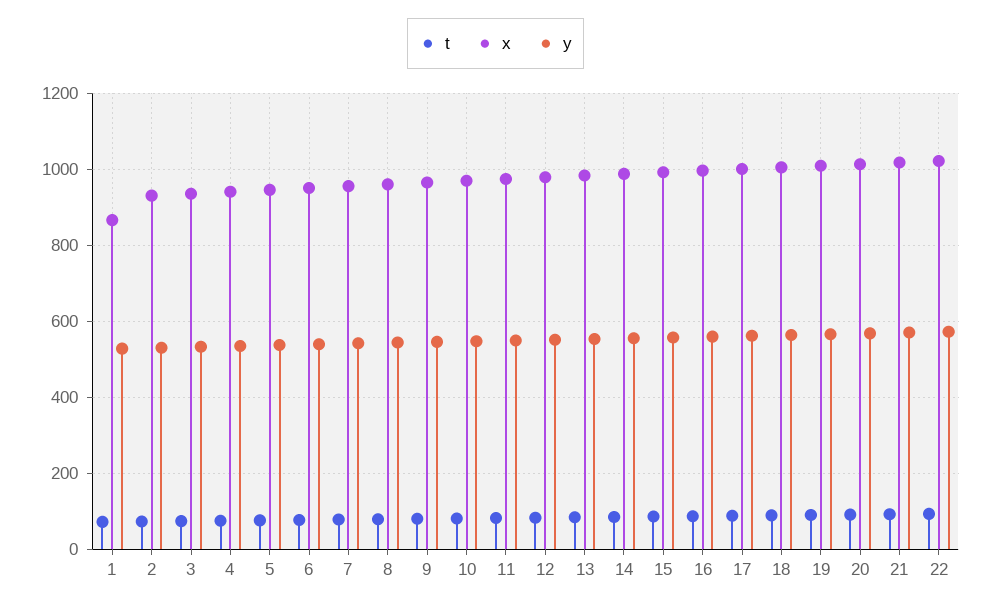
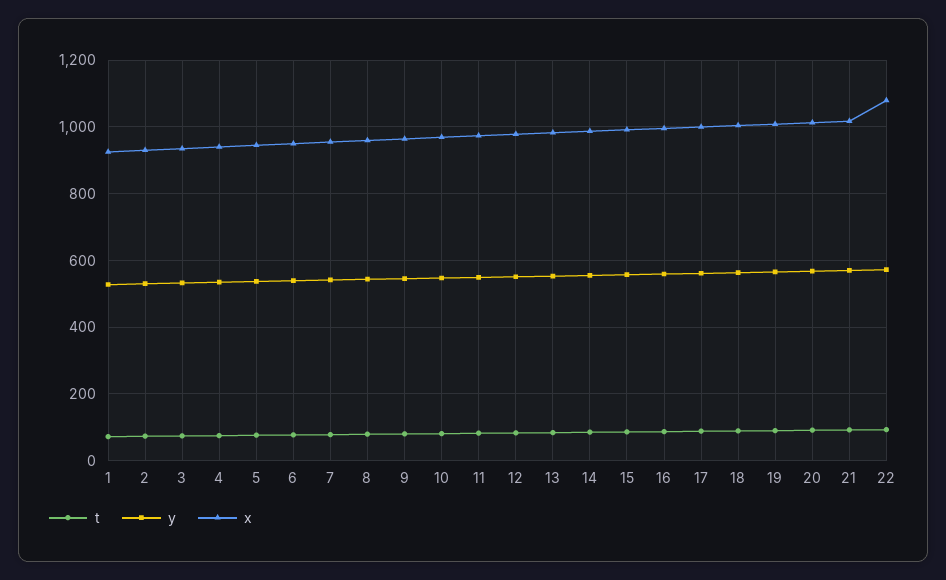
  {
    "t": {
      "1": 80,
      "2": 80,
      "3": 80,
      "4": 80,
      "5": 80,
      "6": 80,
      "7": 80,
      "8": 80,
      "9": 80,
      "10": 80,
      "11": 80,
      "12": 80,
      "13": 80,
      "14": 80,
      "15": 80,
      "16": 80,
      "17": 80,
      "18": 80,
      "19": 100,
      "20": 100,
      "21": 100,
      "22": 100
    },
    "x": {
-     "1": 860,
+     "1": 920,
      "2": 940,
      "3": 940,
      "4": 940,
      "5": 940,
      "6": 960,
      "7": 960,
      "8": 960,
      "9": 960,
      "10": 960,
      "11": 980,
      "12": 980,
      "13": 980,
      "14": 980,
      "15": 1000,
      "16": 1000,
      "17": 1000,
      "18": 1000,
      "19": 1000,
      "20": 1020,
      "21": 1020,
-     "22": 1020
+     "22": 1080
    },
    "y": {
      "1": 520,
      "2": 540,
      "3": 540,
      "4": 540,
      "5": 540,
      "6": 540,
      "7": 540,
      "8": 540,
      "9": 540,
      "10": 540,
      "11": 540,
      "12": 560,
      "13": 560,
      "14": 560,
      "15": 560,
      "16": 560,
      "17": 560,
      "18": 560,
      "19": 560,
      "20": 560,
      "21": 580,
      "22": 580
    }
  }

